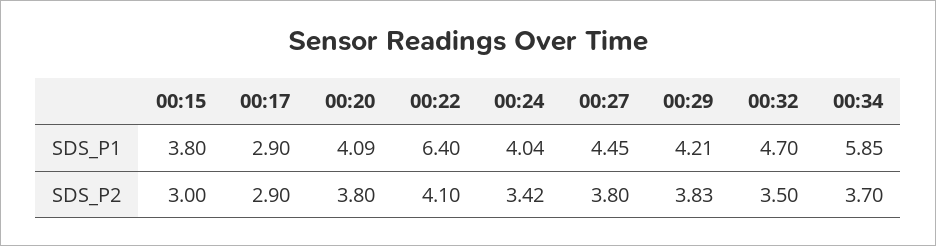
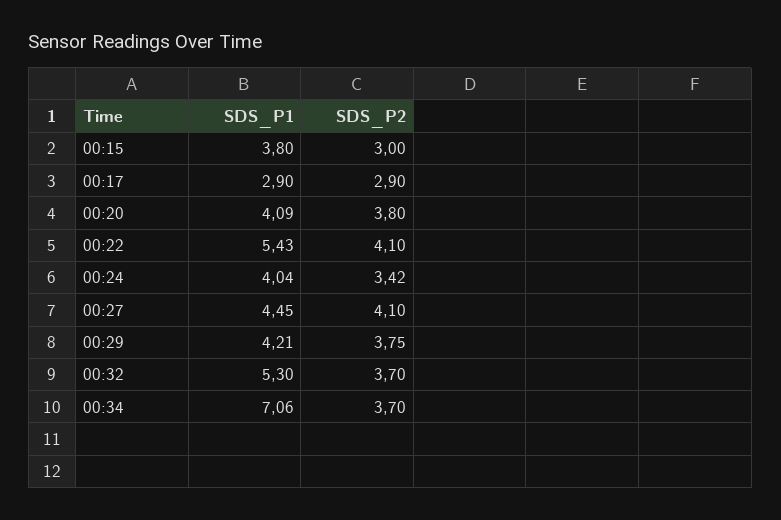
  {
    "00:15": {
      "SDS_P1": 3.8,
      "SDS_P2": 3
    },
    "00:17": {
      "SDS_P1": 2.9,
      "SDS_P2": 2.9
    },
    "00:20": {
      "SDS_P1": 4.09,
      "SDS_P2": 3.8
    },
    "00:22": {
-     "SDS_P1": 6.4,
+     "SDS_P1": 5.43,
      "SDS_P2": 4.1
    },
    "00:24": {
      "SDS_P1": 4.04,
      "SDS_P2": 3.42
    },
    "00:27": {
      "SDS_P1": 4.45,
-     "SDS_P2": 3.8
+     "SDS_P2": 4.1
    },
    "00:29": {
      "SDS_P1": 4.21,
-     "SDS_P2": 3.83
+     "SDS_P2": 3.75
    },
    "00:32": {
-     "SDS_P1": 4.7,
+     "SDS_P1": 5.3,
-     "SDS_P2": 3.5
+     "SDS_P2": 3.7
    },
    "00:34": {
-     "SDS_P1": 5.85,
+     "SDS_P1": 7.06,
      "SDS_P2": 3.7
    }
  }

